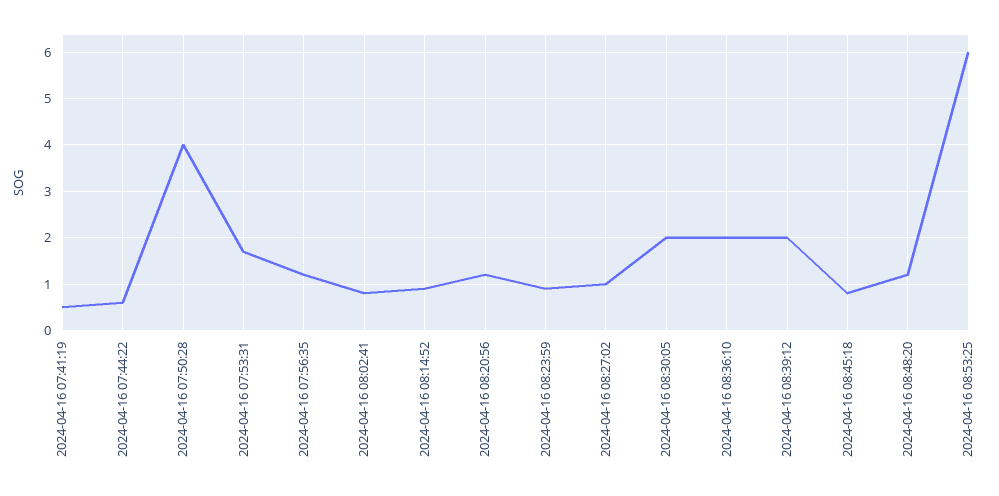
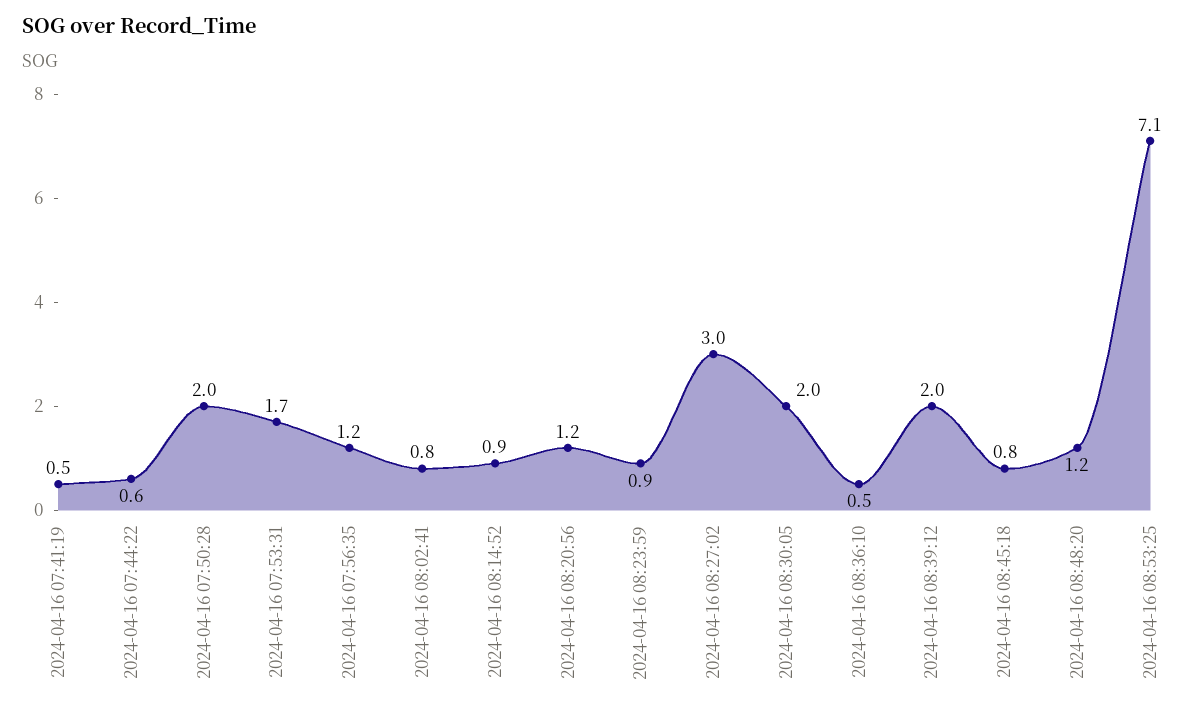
  {
    "2024-04-16 07:41:19": 0.5,
    "2024-04-16 07:44:22": 0.6,
-   "2024-04-16 07:50:28": 4,
+   "2024-04-16 07:50:28": 2,
    "2024-04-16 07:53:31": 1.7,
    "2024-04-16 07:56:35": 1.2,
    "2024-04-16 08:02:41": 0.8,
    "2024-04-16 08:14:52": 0.9,
    "2024-04-16 08:20:56": 1.2,
    "2024-04-16 08:23:59": 0.9,
-   "2024-04-16 08:27:02": 1,
+   "2024-04-16 08:27:02": 3,
    "2024-04-16 08:30:05": 2,
-   "2024-04-16 08:36:10": 2,
+   "2024-04-16 08:36:10": 0.5,
    "2024-04-16 08:39:12": 2,
    "2024-04-16 08:45:18": 0.8,
    "2024-04-16 08:48:20": 1.2,
-   "2024-04-16 08:53:25": 6
+   "2024-04-16 08:53:25": 7.1
  }

